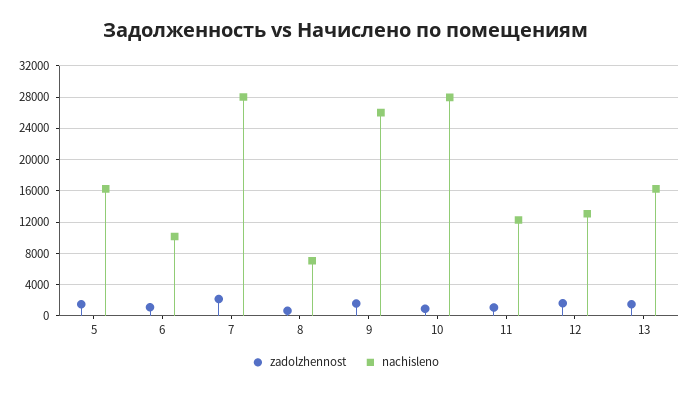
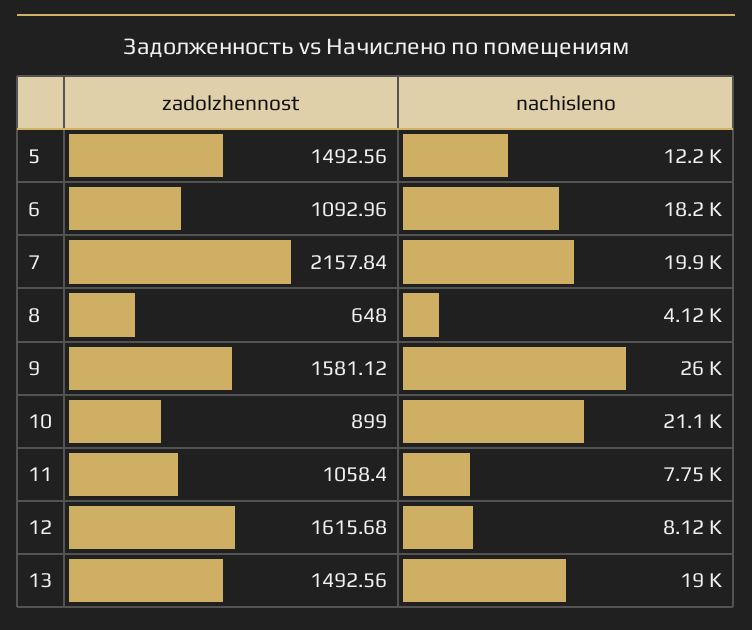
  {
    "zadolzhennost": {
      "5": 1492.56,
      "6": 1092.96,
      "7": 2157.84,
      "8": 648,
      "9": 1581.12,
      "10": 899,
      "11": 1058.4,
      "12": 1615.68,
      "13": 1492.56
    },
    "nachisleno": {
-     "5": 16000,
+     "5": 12200,
-     "6": 10000,
+     "6": 18200,
-     "7": 28000,
+     "7": 19900,
-     "8": 7000,
+     "8": 4120,
      "9": 26000,
-     "10": 28000,
+     "10": 21100,
-     "11": 12000,
+     "11": 7750,
-     "12": 13000,
+     "12": 8120,
-     "13": 16000
+     "13": 19000
    }
  }

